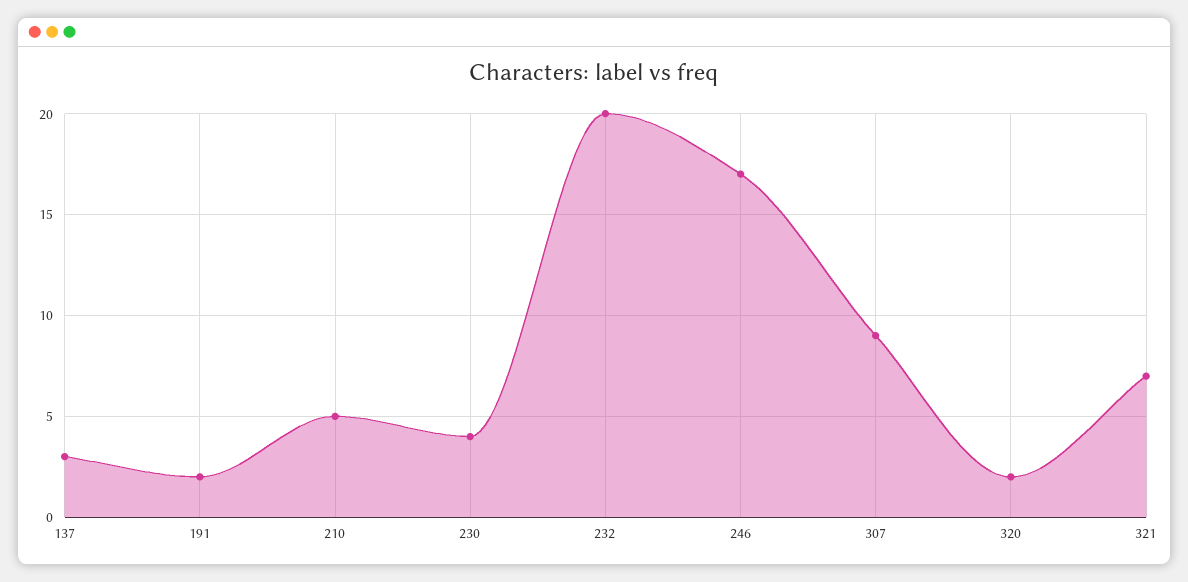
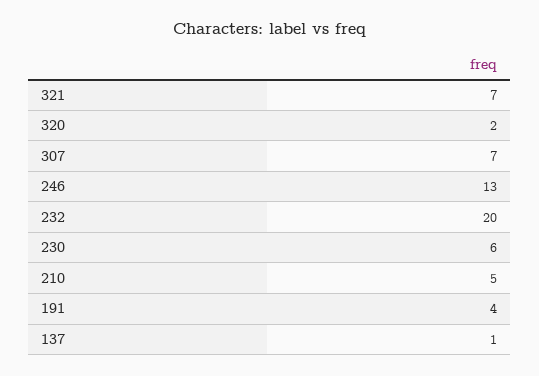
  {
-   "137": 3,
+   "137": 1,
-   "191": 2,
+   "191": 4,
    "210": 5,
-   "230": 4,
+   "230": 6,
    "232": 20,
-   "246": 17,
+   "246": 13,
-   "307": 9,
+   "307": 7,
    "320": 2,
    "321": 7
  }

